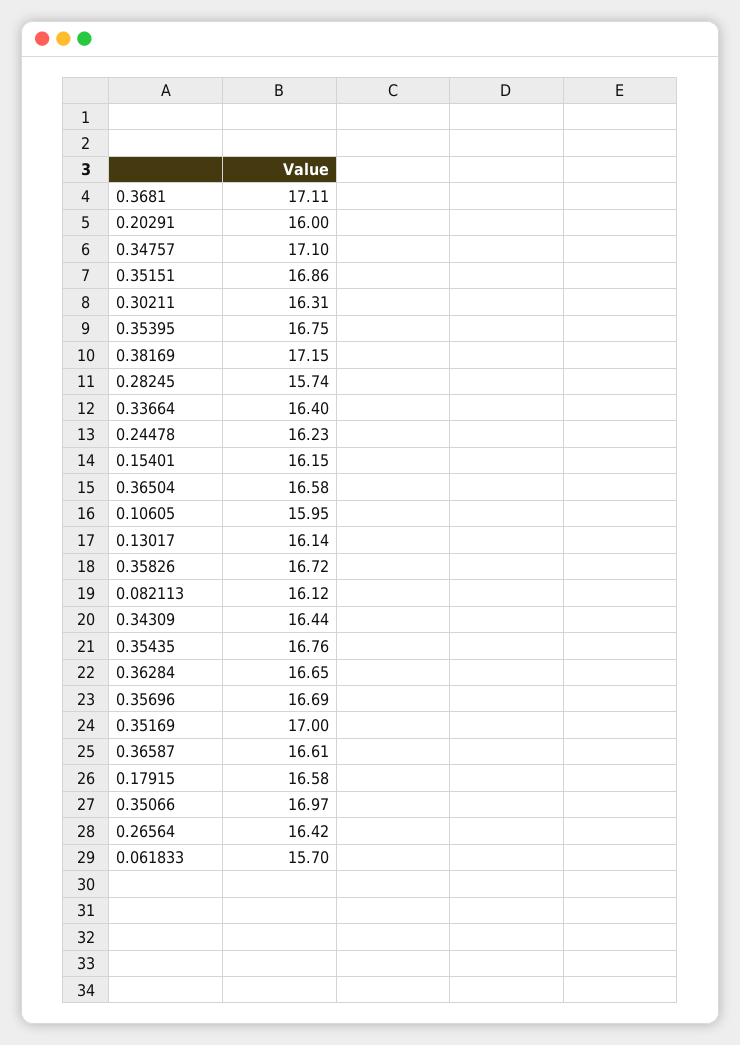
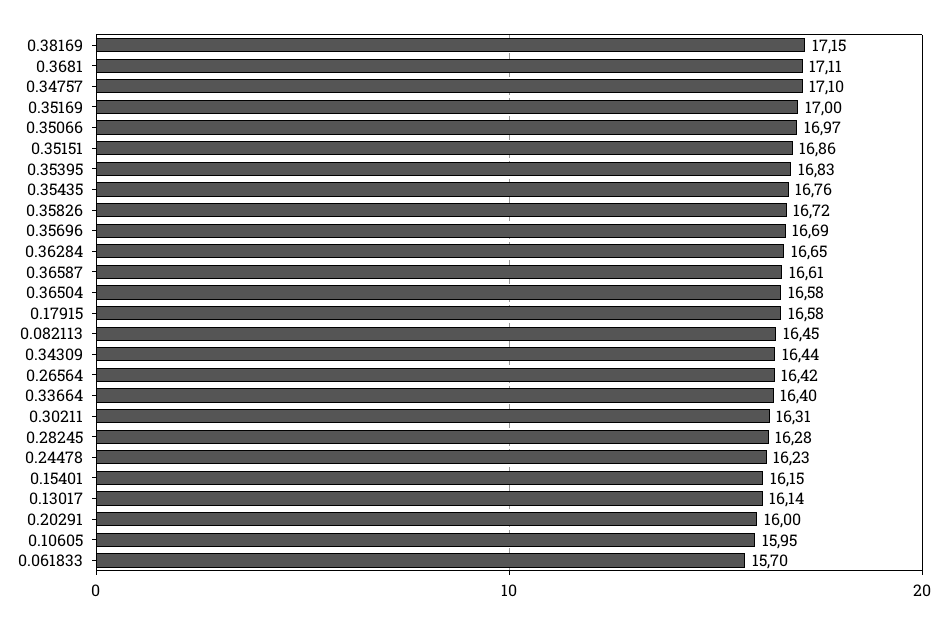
  {
    "0.3681": 17.11,
    "0.20291": 16,
    "0.34757": 17.1,
    "0.35151": 16.86,
    "0.30211": 16.31,
-   "0.35395": 16.75,
+   "0.35395": 16.83,
    "0.38169": 17.15,
-   "0.28245": 15.74,
+   "0.28245": 16.28,
    "0.33664": 16.4,
    "0.24478": 16.23,
    "0.15401": 16.15,
    "0.36504": 16.58,
    "0.10605": 15.95,
    "0.13017": 16.14,
    "0.35826": 16.72,
-   "0.082113": 16.12,
+   "0.082113": 16.45,
    "0.34309": 16.44,
    "0.35435": 16.76,
    "0.36284": 16.65,
    "0.35696": 16.69,
    "0.35169": 17,
    "0.36587": 16.61,
    "0.17915": 16.58,
    "0.35066": 16.97,
    "0.26564": 16.42,
    "0.061833": 15.7
  }

